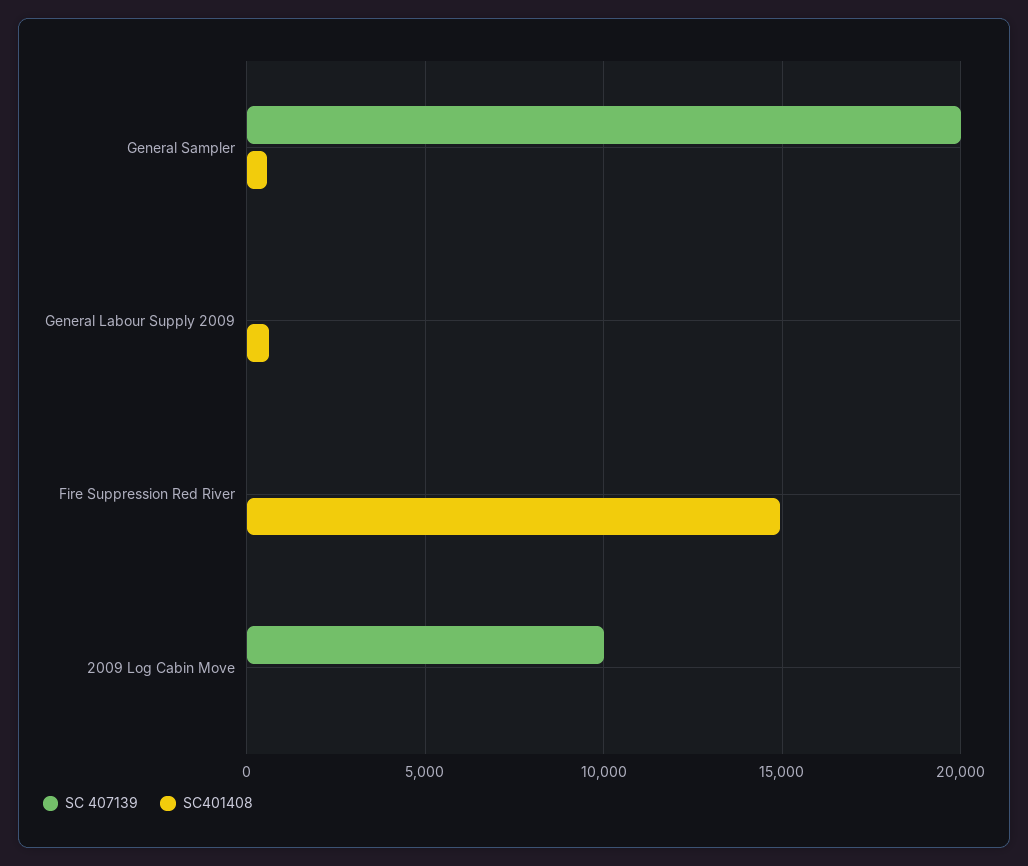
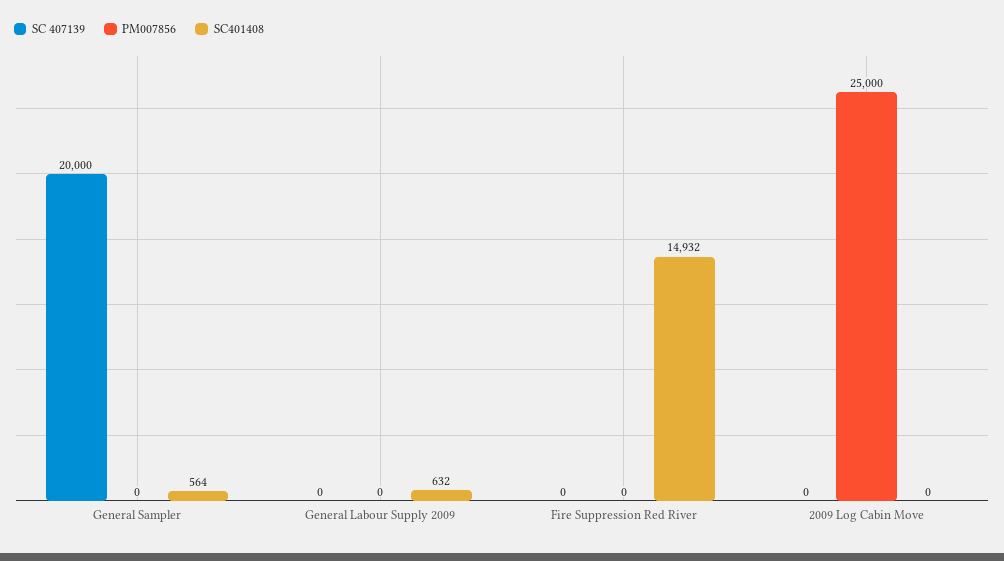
  {
    "SC 407139": {
      "General Sampler": 20000,
      "General Labour Supply 2009": 0,
      "Fire Suppression Red River": 0,
-     "2009 Log Cabin Move": 10000
+     "2009 Log Cabin Move": 0
    },
    "SC401408": {
      "General Sampler": 564,
      "General Labour Supply 2009": 632,
      "Fire Suppression Red River": 14932,
      "2009 Log Cabin Move": 0
-   }
+   },
+   "PM007856": {
+     "General Sampler": 0,
+     "General Labour Supply 2009": 0,
+     "Fire Suppression Red River": 0,
+     "2009 Log Cabin Move": 25000
+   }
  }

